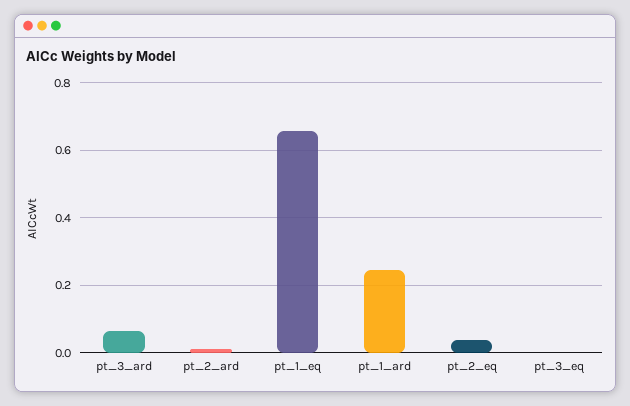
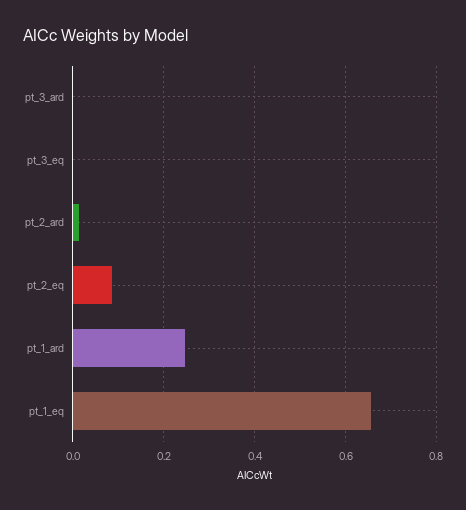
  {
-   "pt_3_ard": 0.06,
+   "pt_3_ard": 0,
    "pt_2_ard": 0.02,
    "pt_1_eq": 0.66,
    "pt_1_ard": 0.24,
-   "pt_2_eq": 0.04,
+   "pt_2_eq": 0.08,
    "pt_3_eq": 0
  }

